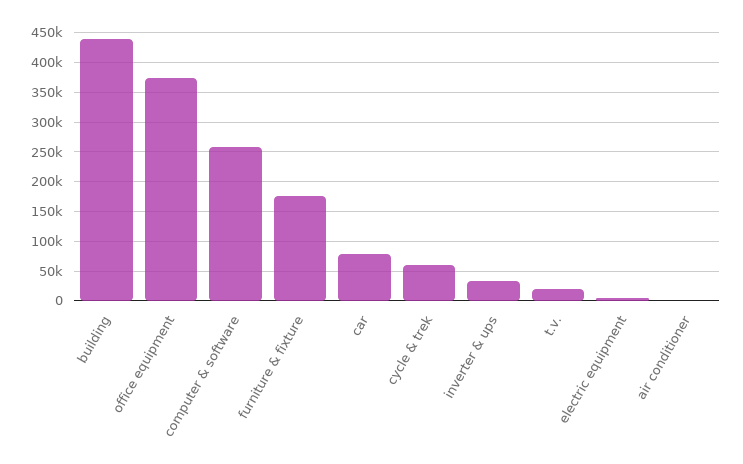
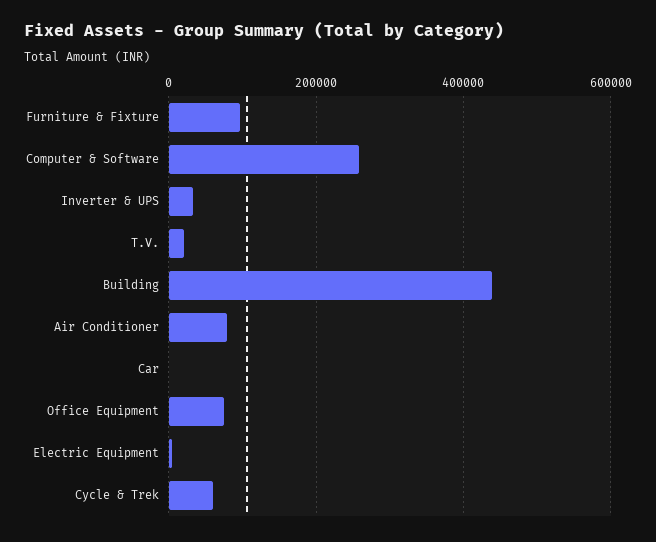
  {
    "building": 440000,
-   "office equipment": 375000,
+   "office equipment": 80000,
    "computer & software": 260000,
-   "furniture & fixture": 175000,
+   "furniture & fixture": 100000,
-   "car": 75000,
+   "car": 0,
    "cycle & trek": 60000,
    "inverter & ups": 40000,
    "t.v.": 20000,
    "electric equipment": 0,
-   "air conditioner": 0
+   "air conditioner": 80000
  }

